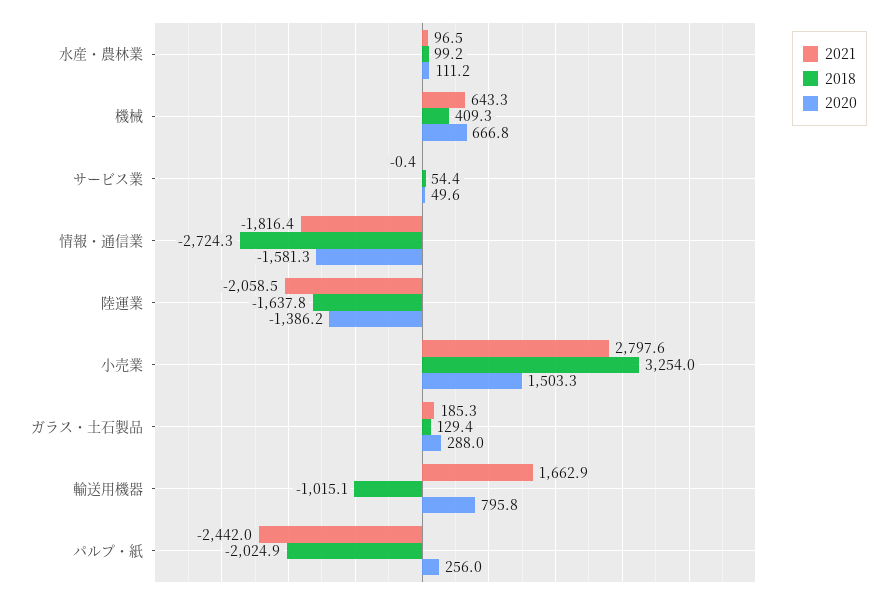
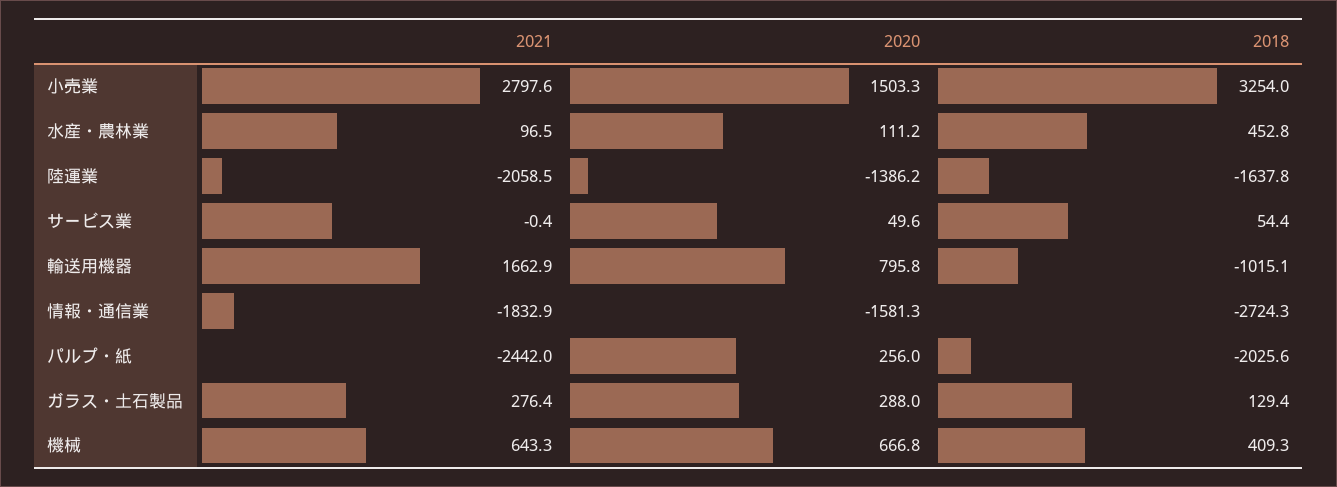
  {
    "2021": {
      "水産・農林業": 96.5,
      "機械": 643.3,
      "サービス業": -0.4,
-     "情報・通信業": -1816.4,
+     "情報・通信業": -1832.9,
      "陸運業": -2058.5,
      "小売業": 2797.6,
-     "ガラス・土石製品": 185.3,
+     "ガラス・土石製品": 276.4,
      "輸送用機器": 1662.9,
      "パルプ・紙": -2442
    },
    "2018": {
-     "水産・農林業": 99.2,
+     "水産・農林業": 452.8,
      "機械": 409.3,
      "サービス業": 54.4,
      "情報・通信業": -2724.3,
      "陸運業": -1637.8,
      "小売業": 3254,
      "ガラス・土石製品": 129.4,
      "輸送用機器": -1015.1,
-     "パルプ・紙": -2024.9
+     "パルプ・紙": -2025.6
    },
    "2020": {
      "水産・農林業": 111.2,
      "機械": 666.8,
      "サービス業": 49.6,
      "情報・通信業": -1581.3,
      "陸運業": -1386.2,
      "小売業": 1503.3,
      "ガラス・土石製品": 288,
      "輸送用機器": 795.8,
      "パルプ・紙": 256
    }
  }

